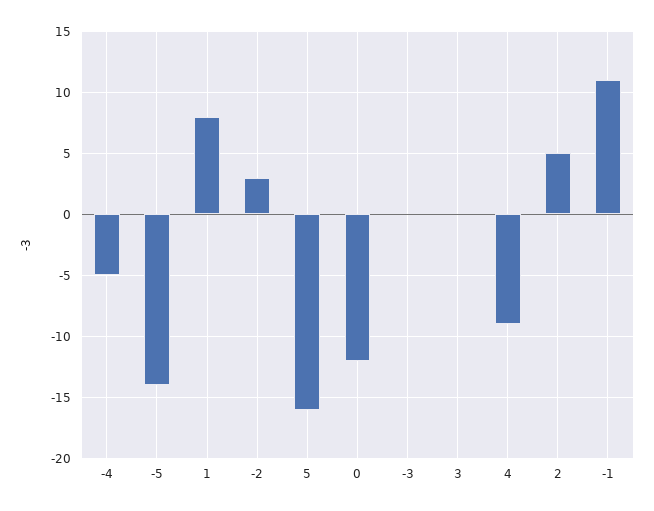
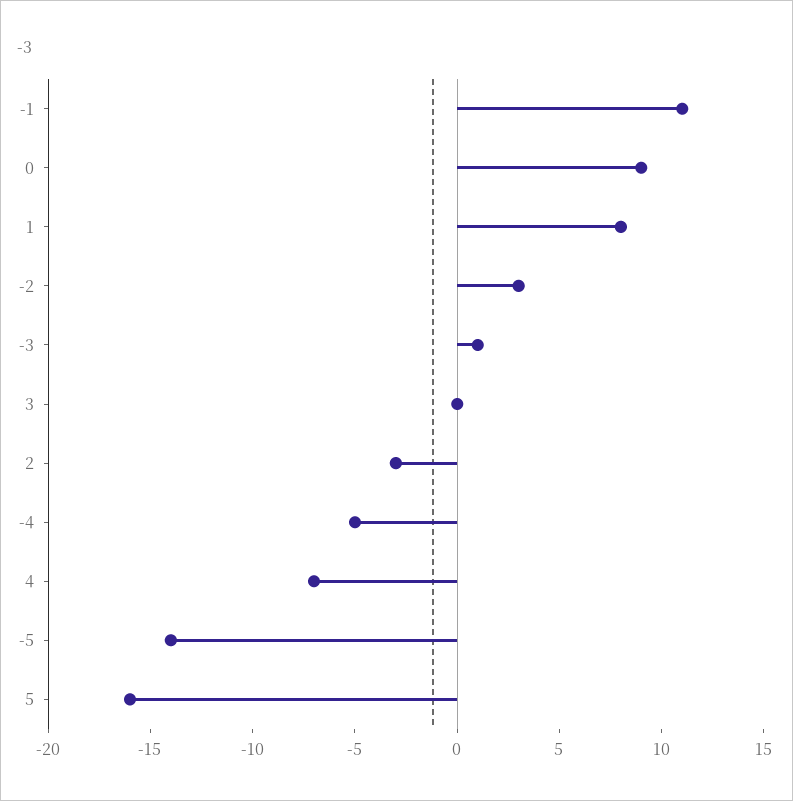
  {
    "-4": -5,
    "-5": -14,
    "1": 8,
    "-2": 3,
    "5": -16,
-   "0": -12,
+   "0": 9,
-   "-3": 0,
+   "-3": 1,
    "3": 0,
-   "4": -9,
+   "4": -7,
-   "2": 5,
+   "2": -3,
    "-1": 11
  }

